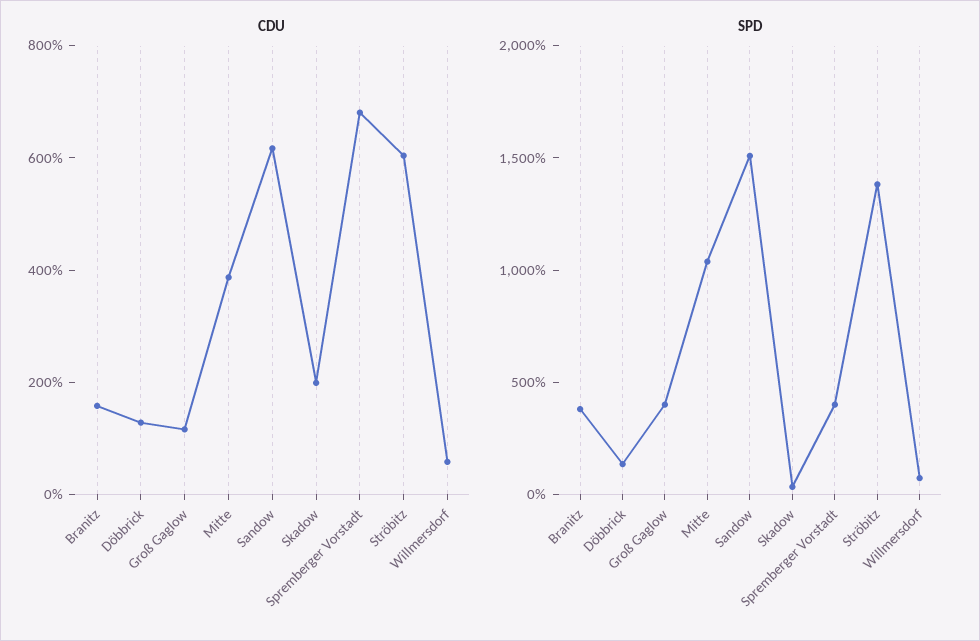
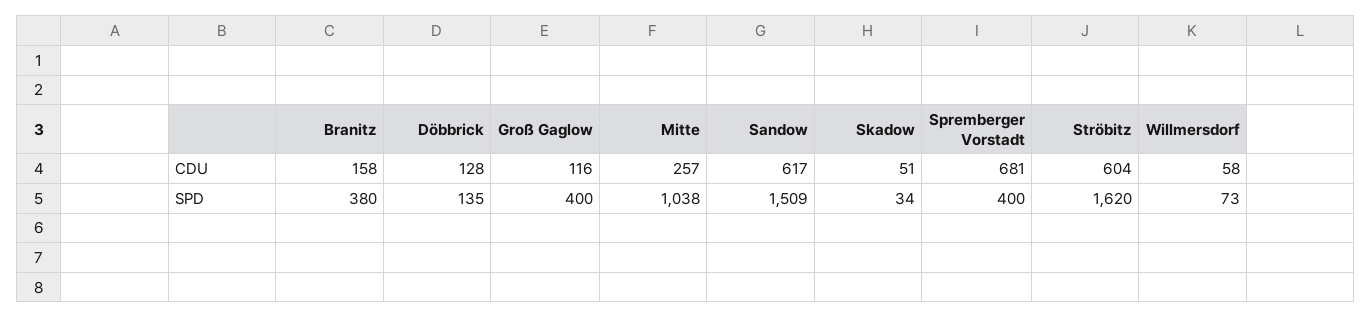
  {
    "CDU": {
      "Branitz": 158,
      "Döbbrick": 128,
      "Groß Gaglow": 116,
-     "Mitte": 400,
+     "Mitte": 257,
      "Sandow": 617,
-     "Skadow": 200,
+     "Skadow": 51,
      "Spremberger Vorstadt": 681,
      "Ströbitz": 604,
      "Willmersdorf": 58
    },
    "SPD": {
      "Branitz": 380,
      "Döbbrick": 135,
      "Groß Gaglow": 400,
      "Mitte": 1038,
      "Sandow": 1509,
      "Skadow": 34,
      "Spremberger Vorstadt": 400,
-     "Ströbitz": 1400,
+     "Ströbitz": 1620,
      "Willmersdorf": 73
    }
  }

